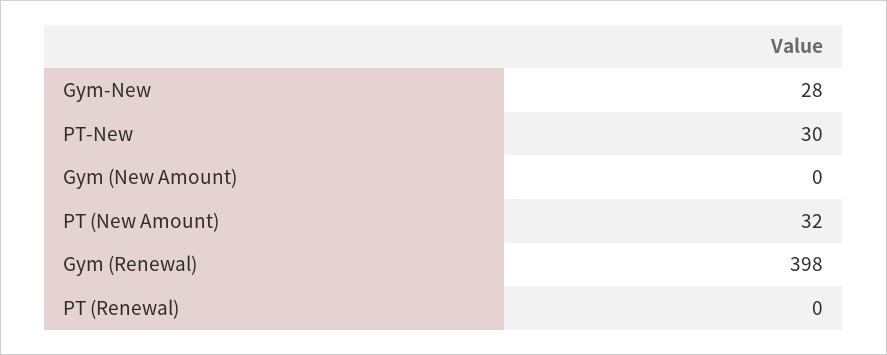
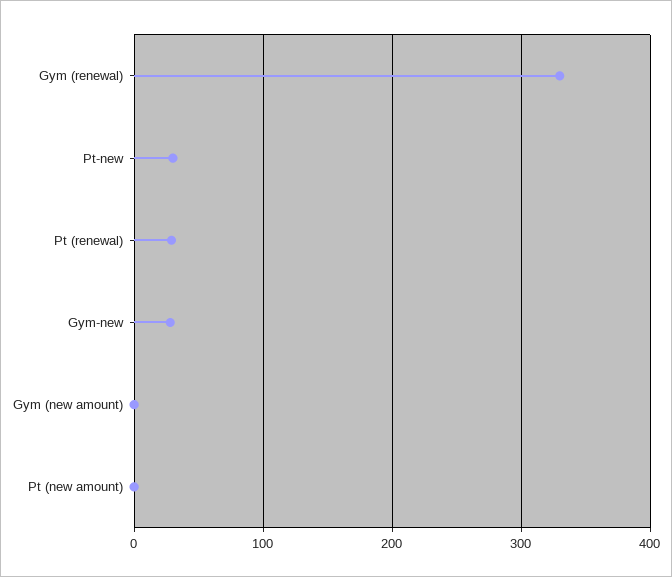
  {
    "Gym-New": 28,
    "PT-New": 30,
    "Gym (New Amount)": 0,
-   "PT (New Amount)": 32,
+   "PT (New Amount)": 0,
-   "Gym (Renewal)": 398,
+   "Gym (Renewal)": 330,
-   "PT (Renewal)": 0
+   "PT (Renewal)": 30
  }

